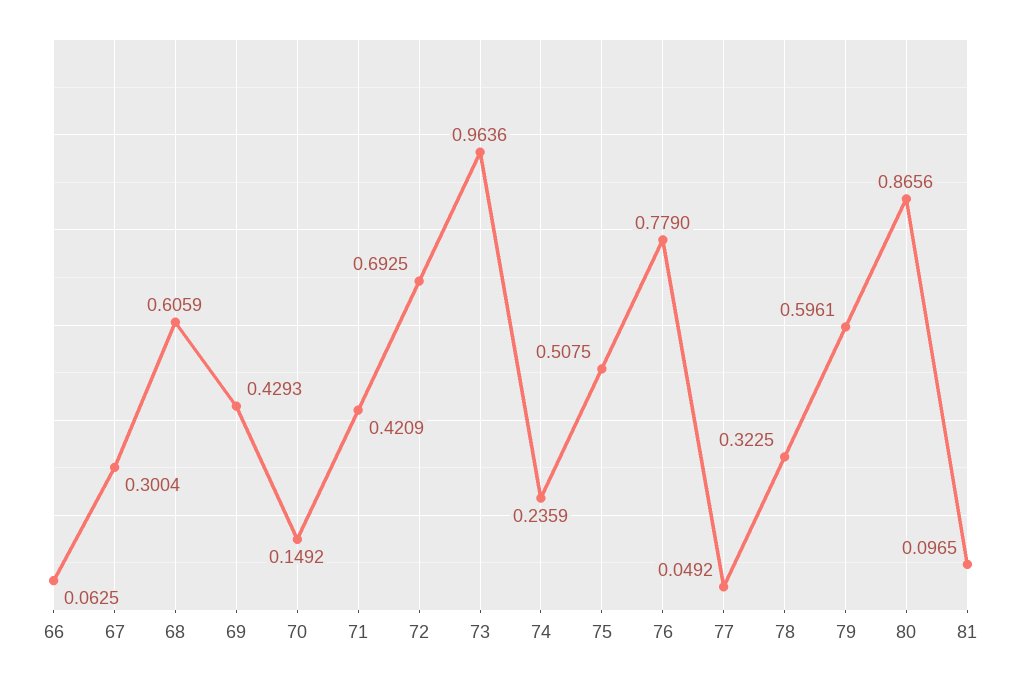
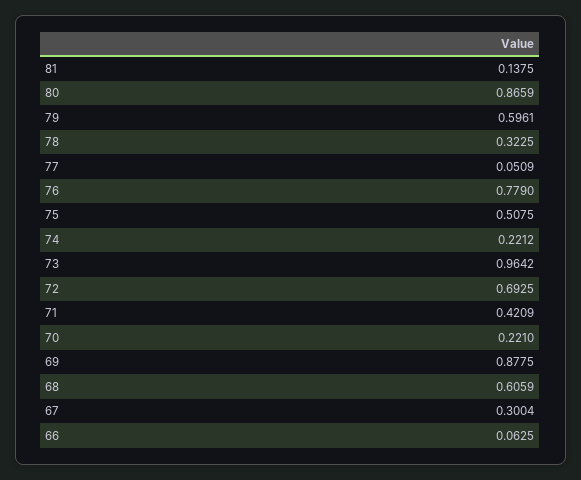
  {
    "66": 0.0625,
    "67": 0.3004,
    "68": 0.6059,
-   "69": 0.4293,
+   "69": 0.8775,
-   "70": 0.1492,
+   "70": 0.221,
    "71": 0.4209,
    "72": 0.6925,
-   "73": 0.9636,
+   "73": 0.9642,
-   "74": 0.2359,
+   "74": 0.2212,
    "75": 0.5075,
    "76": 0.779,
-   "77": 0.0492,
+   "77": 0.0509,
    "78": 0.3225,
    "79": 0.5961,
-   "80": 0.8656,
+   "80": 0.8659,
-   "81": 0.0965
+   "81": 0.1375
  }

